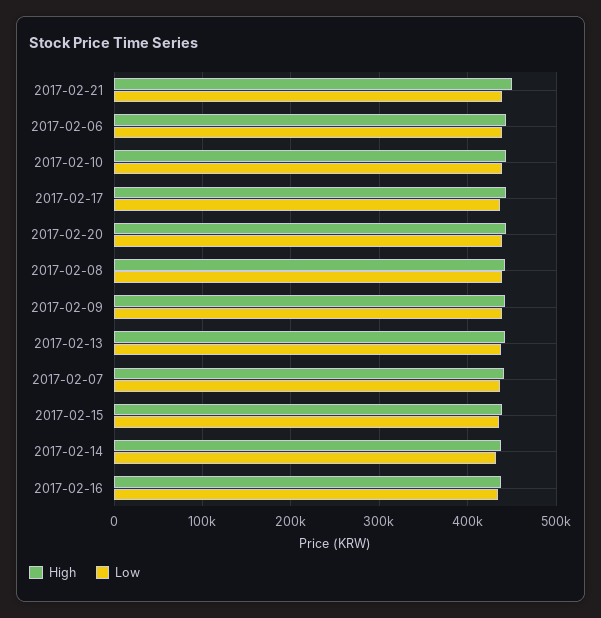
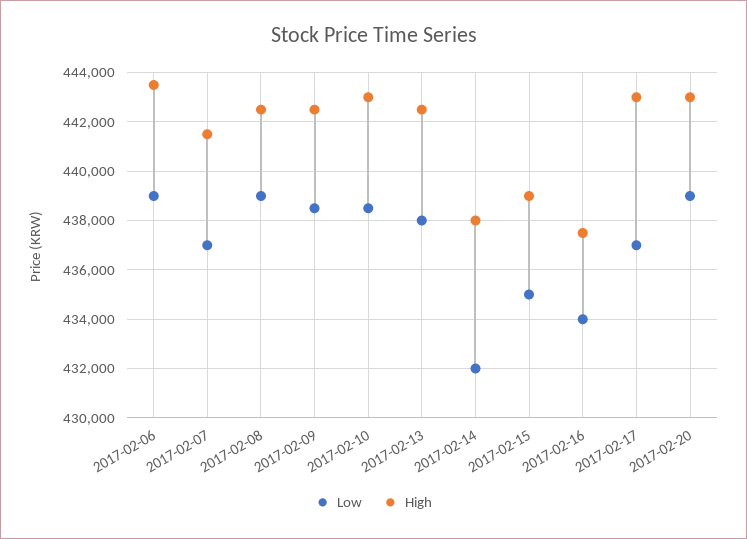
  {
    "High": {
-     "2017-02-21": 450000,
      "2017-02-06": 443500,
      "2017-02-10": 443000,
      "2017-02-17": 443000,
      "2017-02-20": 443000,
      "2017-02-08": 442500,
      "2017-02-09": 442500,
      "2017-02-13": 442500,
      "2017-02-07": 441500,
      "2017-02-15": 439000,
      "2017-02-14": 438000,
      "2017-02-16": 437500
    },
    "Low": {
-     "2017-02-21": 440000,
      "2017-02-06": 439000,
      "2017-02-10": 438500,
      "2017-02-17": 437000,
      "2017-02-20": 439000,
      "2017-02-08": 439000,
      "2017-02-09": 438500,
      "2017-02-13": 438000,
      "2017-02-07": 437000,
      "2017-02-15": 435000,
      "2017-02-14": 432000,
      "2017-02-16": 434000
    }
  }

